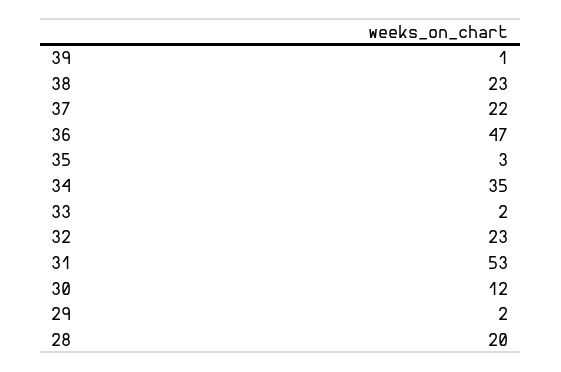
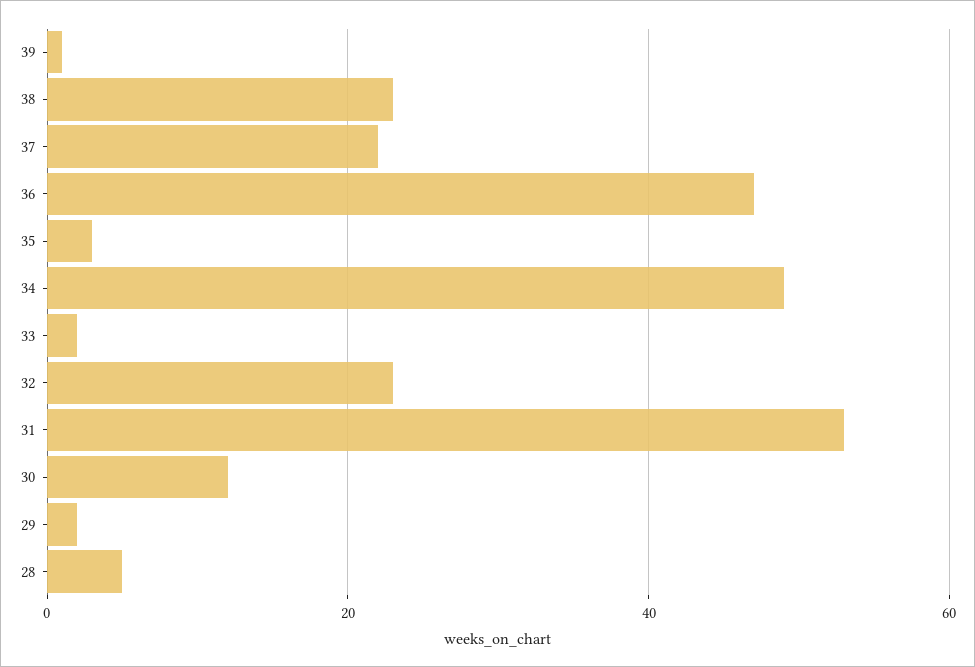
  {
    "39": 1,
    "38": 23,
    "37": 22,
    "36": 47,
    "35": 3,
-   "34": 35,
+   "34": 50,
    "33": 2,
    "32": 23,
    "31": 53,
    "30": 12,
    "29": 2,
-   "28": 20
+   "28": 5
  }

